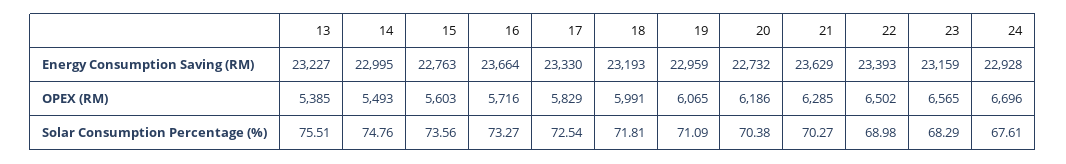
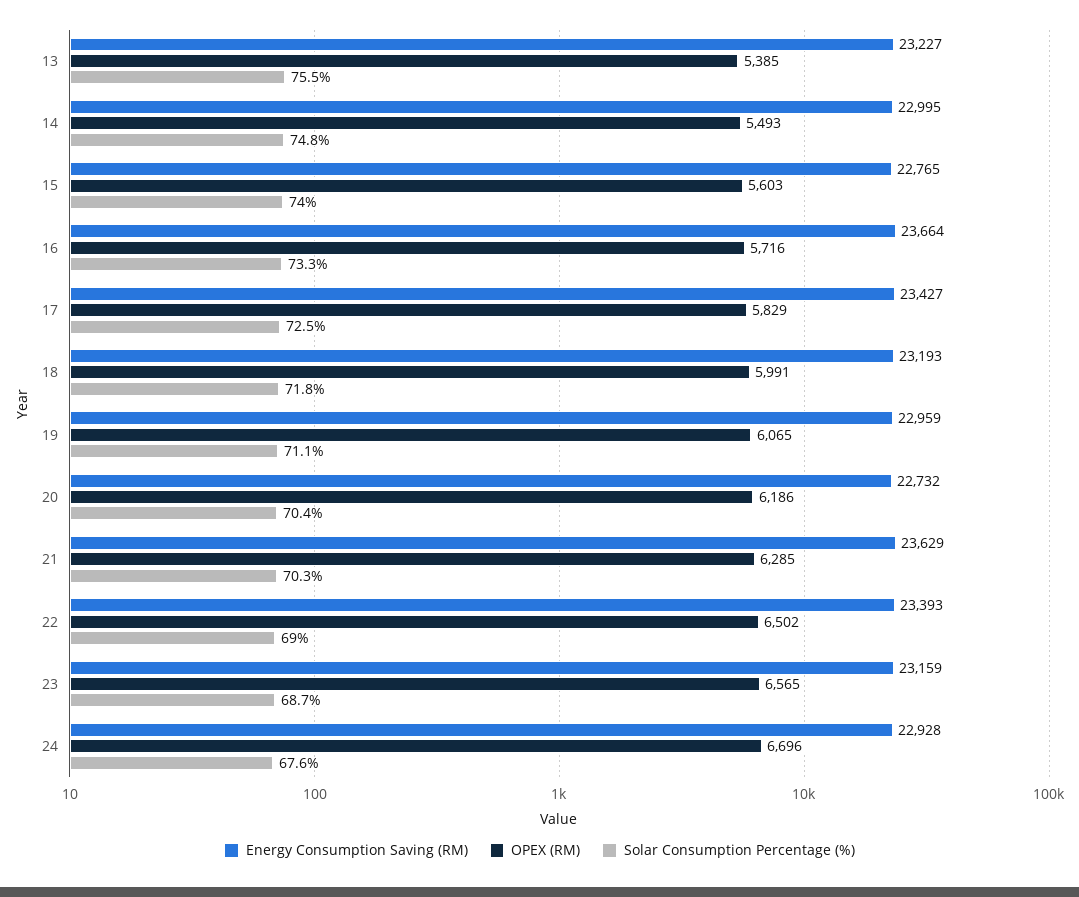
  {
    "Energy Consumption Saving (RM)": {
      "13": 23227,
      "14": 22995,
-     "15": 22763,
+     "15": 22765,
      "16": 23664,
-     "17": 23330,
+     "17": 23427,
      "18": 23193,
      "19": 22959,
      "20": 22732,
      "21": 23629,
      "22": 23393,
      "23": 23159,
      "24": 22928
    },
    "OPEX (RM)": {
      "13": 5385,
      "14": 5493,
      "15": 5603,
      "16": 5716,
      "17": 5829,
      "18": 5991,
      "19": 6065,
      "20": 6186,
      "21": 6285,
      "22": 6502,
      "23": 6565,
      "24": 6696
    },
    "Solar Consumption Percentage (%)": {
      "13": 75.51,
      "14": 74.76,
-     "15": 73.56,
+     "15": 74,
      "16": 73.27,
      "17": 72.54,
      "18": 71.81,
      "19": 71.09,
      "20": 70.38,
      "21": 70.27,
      "22": 68.98,
-     "23": 68.29,
+     "23": 68.7,
      "24": 67.61
    }
  }

